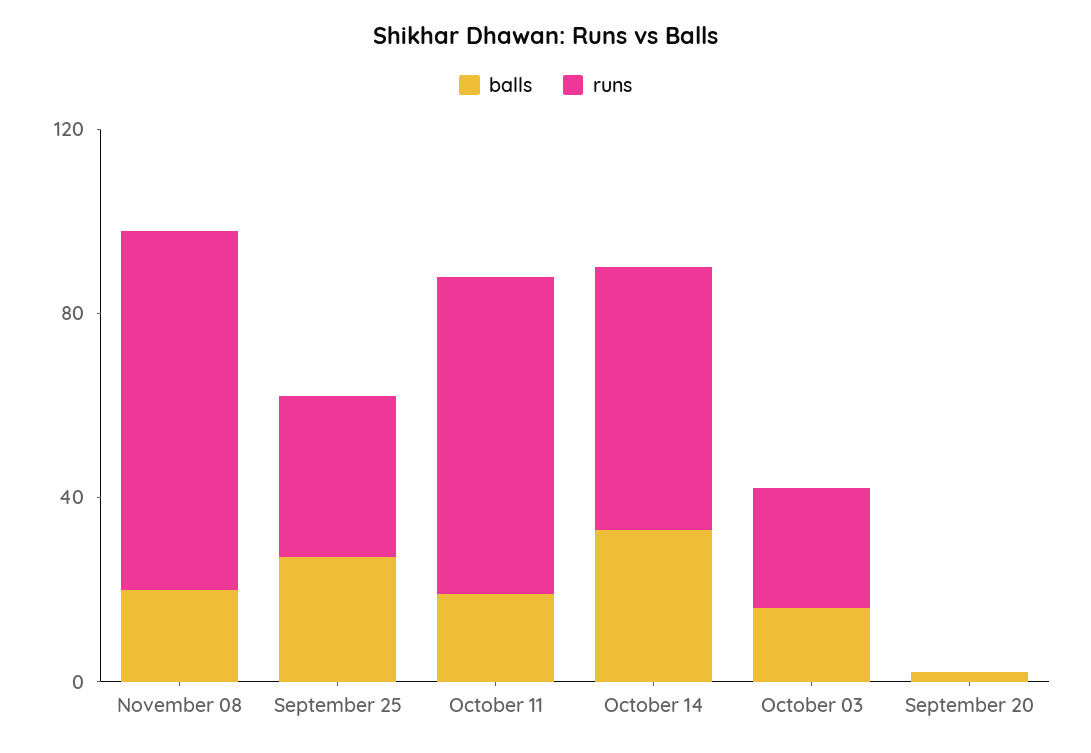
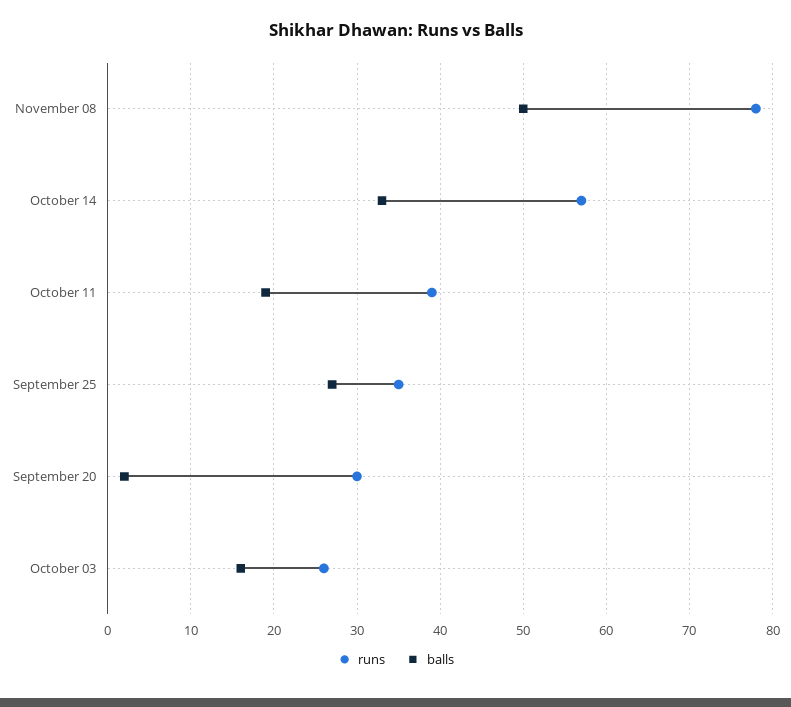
  {
    "balls": {
-     "November 08": 20,
+     "November 08": 50,
      "September 25": 27,
      "October 11": 19,
      "October 14": 33,
      "October 03": 16,
      "September 20": 2
    },
    "runs": {
      "November 08": 78,
      "September 25": 35,
-     "October 11": 70,
+     "October 11": 39,
      "October 14": 57,
      "October 03": 26,
-     "September 20": 0
+     "September 20": 30
    }
  }

